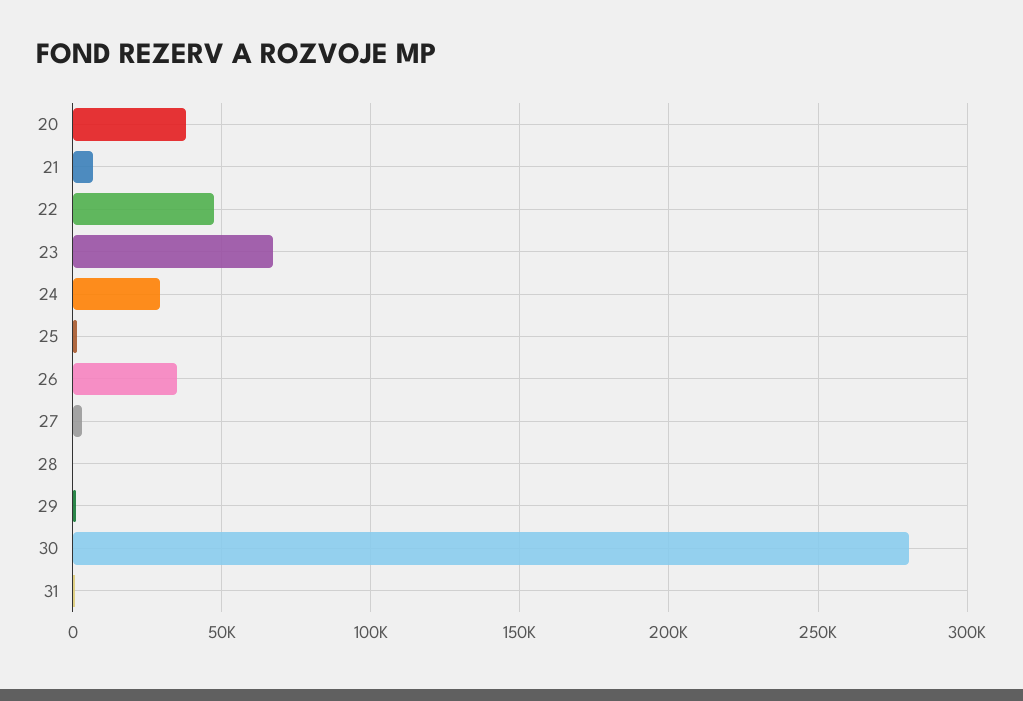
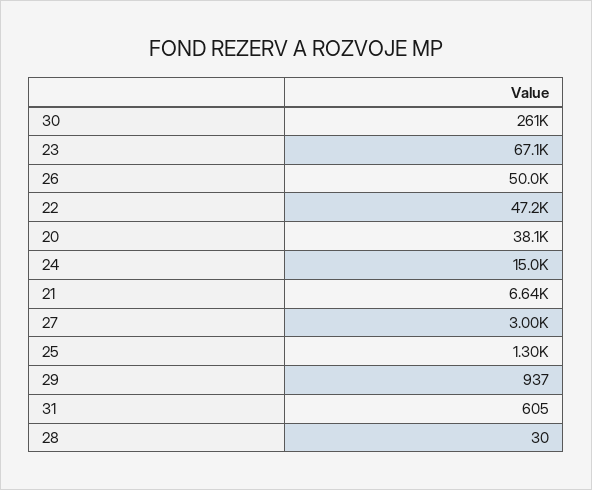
  {
    "20": 38100,
    "21": 6640,
    "22": 47200,
    "23": 67100,
-   "24": 30000,
+   "24": 15000,
    "25": 1300,
-   "26": 35000,
+   "26": 50000,
    "27": 3000,
    "28": 30,
    "29": 937,
-   "30": 280000,
+   "30": 261000,
    "31": 605
  }

